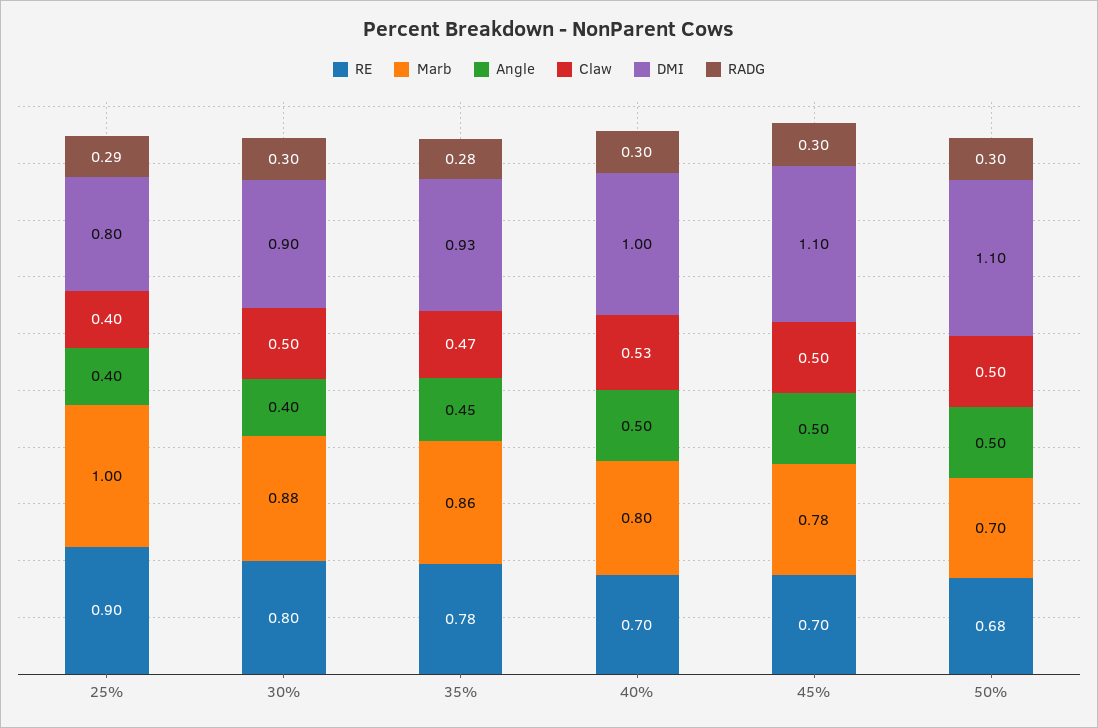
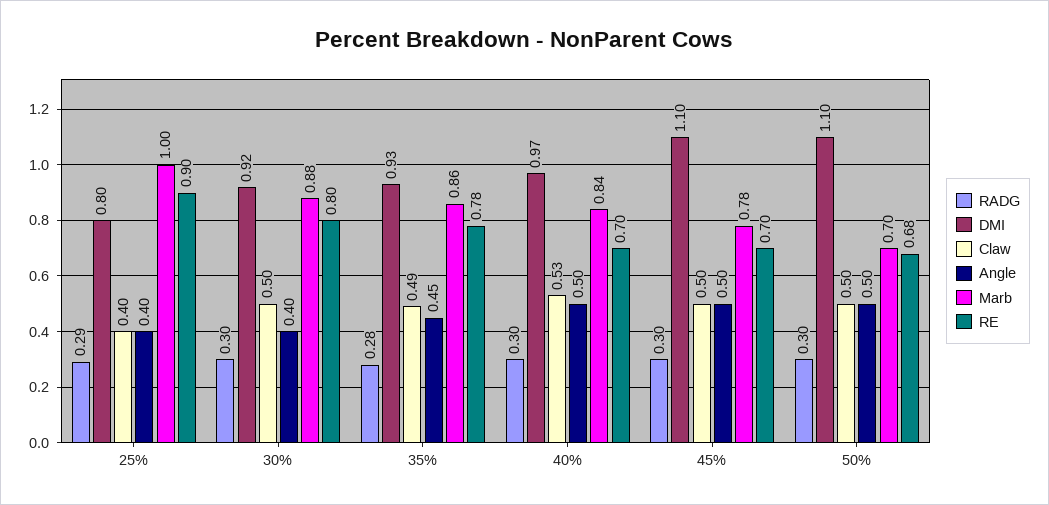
  {
    "RE": {
      "25%": 0.9,
      "30%": 0.8,
      "35%": 0.78,
      "40%": 0.7,
      "45%": 0.7,
      "50%": 0.68
    },
    "Marb": {
      "25%": 1,
      "30%": 0.88,
      "35%": 0.86,
-     "40%": 0.8,
+     "40%": 0.84,
      "45%": 0.78,
      "50%": 0.7
    },
    "Angle": {
      "25%": 0.4,
      "30%": 0.4,
      "35%": 0.45,
      "40%": 0.5,
      "45%": 0.5,
      "50%": 0.5
    },
    "Claw": {
      "25%": 0.4,
      "30%": 0.5,
-     "35%": 0.47,
+     "35%": 0.49,
      "40%": 0.53,
      "45%": 0.5,
      "50%": 0.5
    },
    "DMI": {
      "25%": 0.8,
-     "30%": 0.9,
+     "30%": 0.92,
      "35%": 0.93,
-     "40%": 1,
+     "40%": 0.97,
      "45%": 1.1,
      "50%": 1.1
    },
    "RADG": {
      "25%": 0.29,
      "30%": 0.3,
      "35%": 0.28,
      "40%": 0.3,
      "45%": 0.3,
      "50%": 0.3
    }
  }

